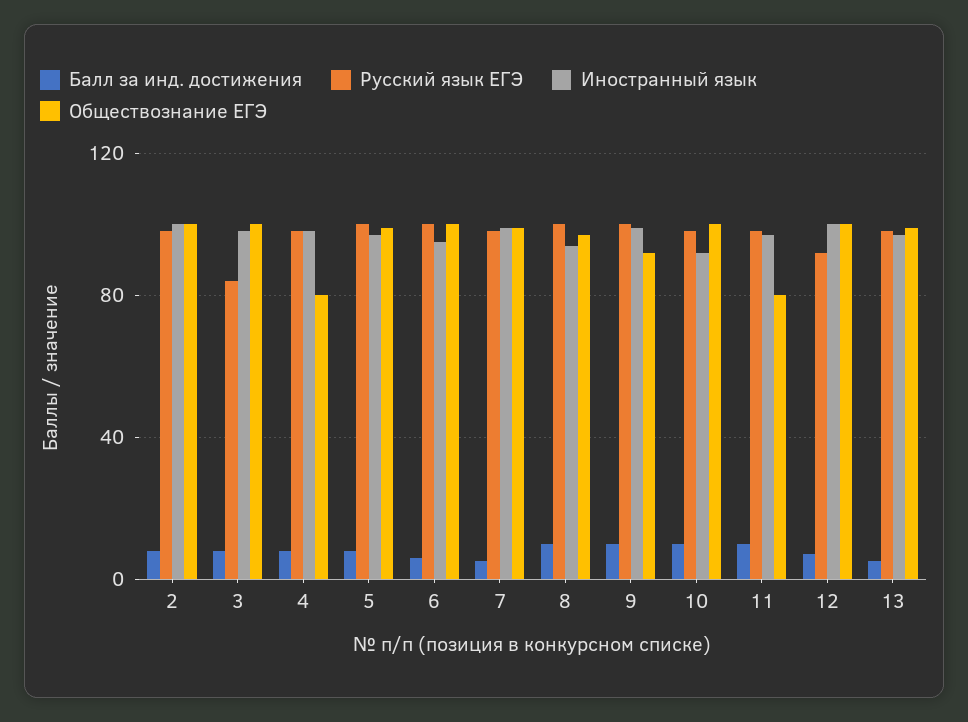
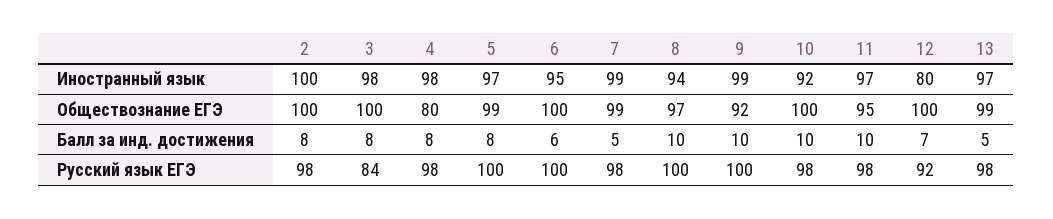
  {
    "Балл за инд. достижения": {
      "2": 8,
      "3": 8,
      "4": 8,
      "5": 8,
      "6": 6,
      "7": 5,
      "8": 10,
      "9": 10,
      "10": 10,
      "11": 10,
      "12": 7,
      "13": 5
    },
    "Русский язык ЕГЭ": {
      "2": 98,
      "3": 84,
      "4": 98,
      "5": 100,
      "6": 100,
      "7": 98,
      "8": 100,
      "9": 100,
      "10": 98,
      "11": 98,
      "12": 92,
      "13": 98
    },
    "Иностранный язык": {
      "2": 100,
      "3": 98,
      "4": 98,
      "5": 97,
      "6": 95,
      "7": 99,
      "8": 94,
      "9": 99,
      "10": 92,
      "11": 97,
-     "12": 100,
+     "12": 80,
      "13": 97
    },
    "Обществознание ЕГЭ": {
      "2": 100,
      "3": 100,
      "4": 80,
      "5": 99,
      "6": 100,
      "7": 99,
      "8": 97,
      "9": 92,
      "10": 100,
-     "11": 80,
+     "11": 95,
      "12": 100,
      "13": 99
    }
  }

